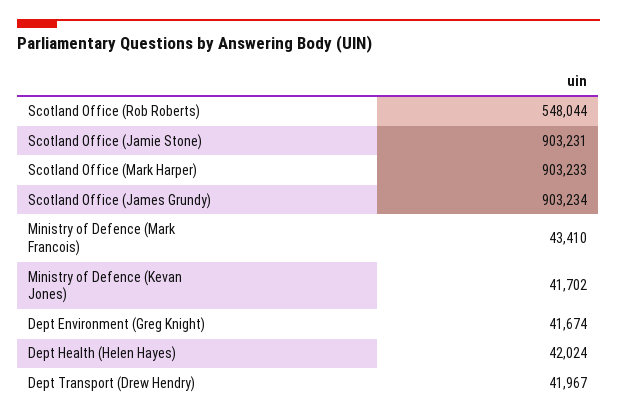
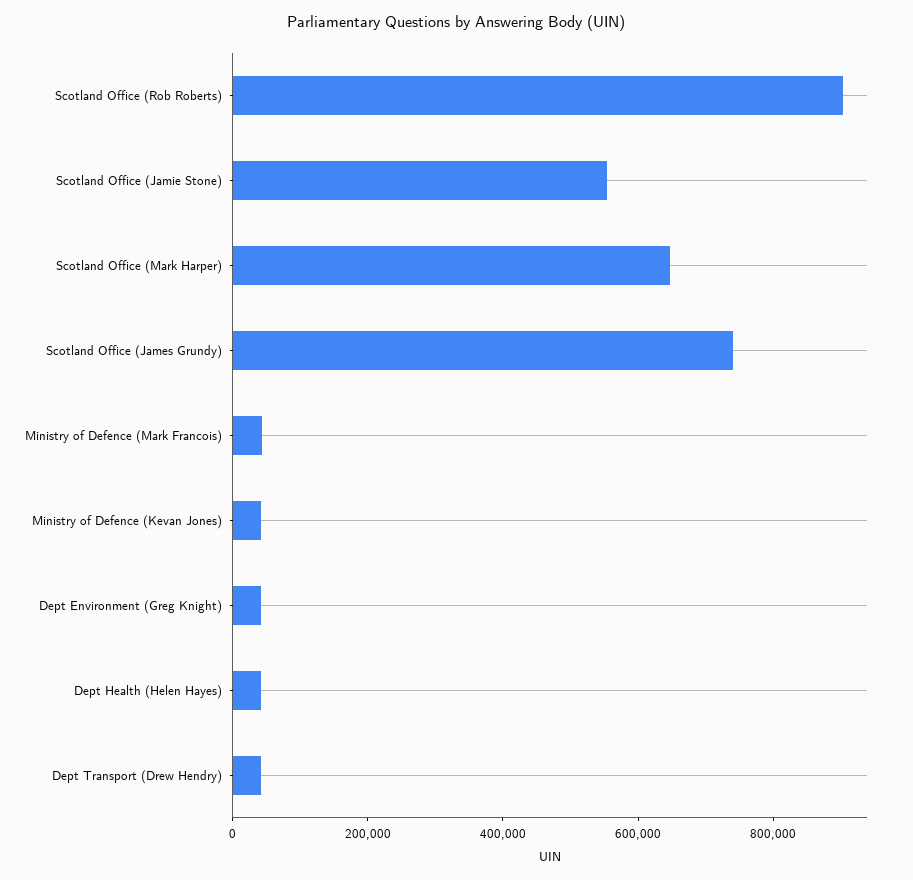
  {
-   "Scotland Office (Rob Roberts)": 548044,
+   "Scotland Office (Rob Roberts)": 900000,
-   "Scotland Office (Jamie Stone)": 903231,
+   "Scotland Office (Jamie Stone)": 550000,
-   "Scotland Office (Mark Harper)": 903233,
+   "Scotland Office (Mark Harper)": 650000,
-   "Scotland Office (James Grundy)": 903234,
+   "Scotland Office (James Grundy)": 750000,
    "Ministry of Defence (Mark Francois)": 43410,
    "Ministry of Defence (Kevan Jones)": 41702,
    "Dept Environment (Greg Knight)": 41674,
    "Dept Health (Helen Hayes)": 42024,
    "Dept Transport (Drew Hendry)": 41967
  }

